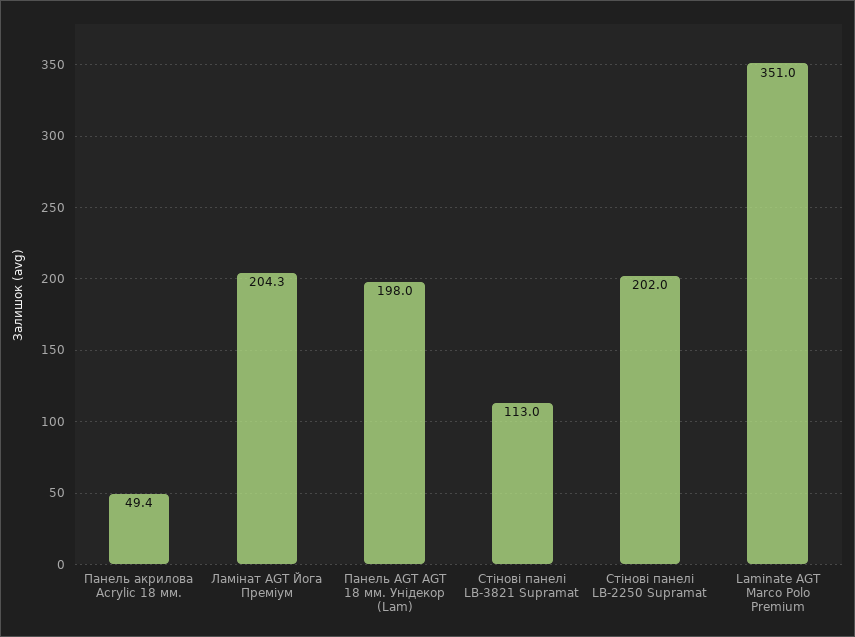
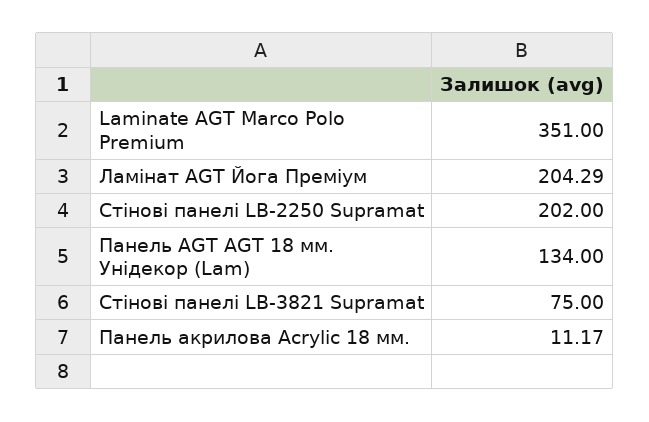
  {
-   "Панель акрилова Acrylic 18 мм.": 49.4,
+   "Панель акрилова Acrylic 18 мм.": 11.17,
    "Ламінат AGT Йога Преміум": 204.29,
-   "Панель AGT AGT 18 мм. Унідекор (Lam)": 198,
+   "Панель AGT AGT 18 мм. Унідекор (Lam)": 134,
-   "Стінові панелі LB-3821 Supramat": 113,
+   "Стінові панелі LB-3821 Supramat": 75,
    "Стінові панелі LB-2250 Supramat": 202,
    "Laminate AGT Marco Polo Premium": 351
  }

